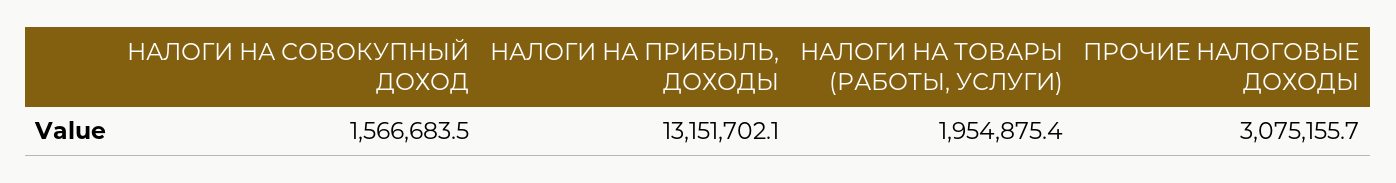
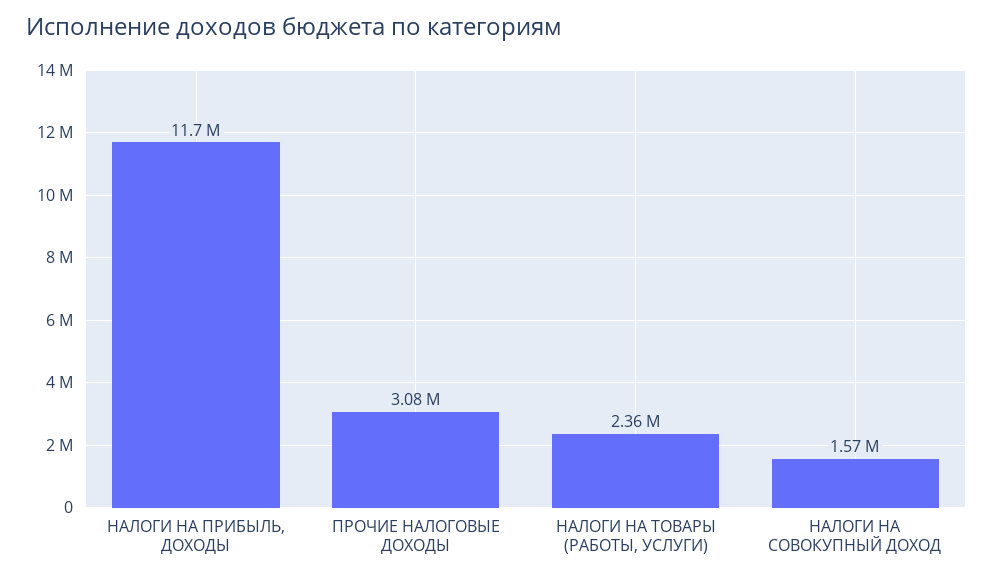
  {
    "НАЛОГИ НА СОВОКУПНЫЙ ДОХОД": 1566683.5,
-   "НАЛОГИ НА ПРИБЫЛЬ, ДОХОДЫ": 13151702.1,
+   "НАЛОГИ НА ПРИБЫЛЬ, ДОХОДЫ": 11700000,
-   "НАЛОГИ НА ТОВАРЫ (РАБОТЫ, УСЛУГИ)": 1954875.4,
+   "НАЛОГИ НА ТОВАРЫ (РАБОТЫ, УСЛУГИ)": 2360000,
    "ПРОЧИЕ НАЛОГОВЫЕ ДОХОДЫ": 3075155.7
  }

